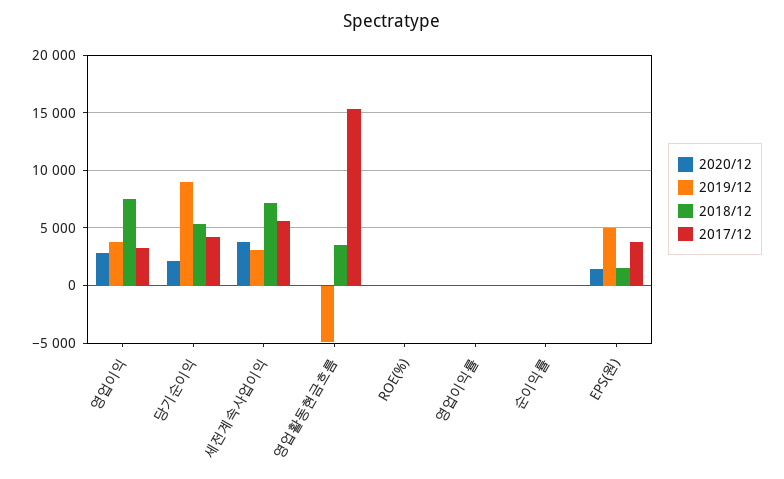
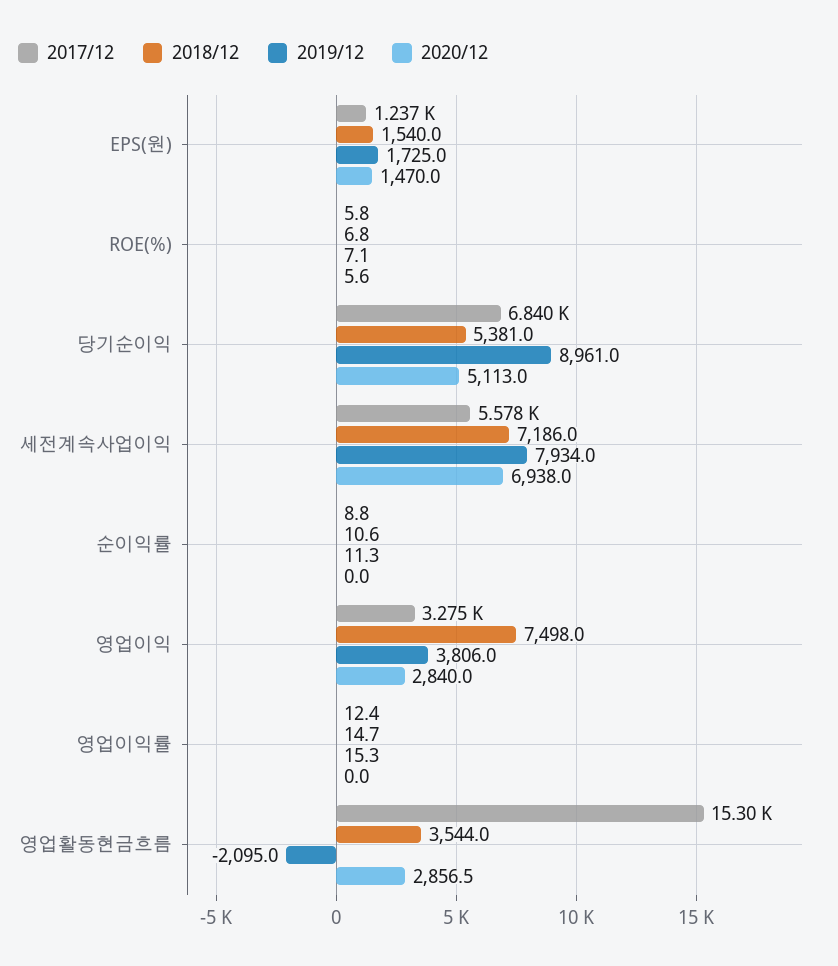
  {
    "2020/12": {
      "영업이익": 2840,
-     "당기순이익": 2000,
+     "당기순이익": 5113,
-     "세전계속사업이익": 4000,
+     "세전계속사업이익": 6938,
-     "영업활동현금흐름": 0,
+     "영업활동현금흐름": 2856.5,
      "ROE(%)": 5.6,
      "영업이익률": 0,
      "순이익률": 0,
      "EPS(원)": 1470
    },
    "2019/12": {
      "영업이익": 3806,
      "당기순이익": 8961,
-     "세전계속사업이익": 3000,
+     "세전계속사업이익": 7934,
-     "영업활동현금흐름": -5000,
+     "영업활동현금흐름": -2095,
      "ROE(%)": 7.1,
      "영업이익률": 15.3,
      "순이익률": 11.3,
-     "EPS(원)": 5000
+     "EPS(원)": 1725
    },
    "2018/12": {
      "영업이익": 7498,
      "당기순이익": 5381,
      "세전계속사업이익": 7186,
      "영업활동현금흐름": 3544,
      "ROE(%)": 6.8,
      "영업이익률": 14.7,
      "순이익률": 10.6,
      "EPS(원)": 1540
    },
    "2017/12": {
      "영업이익": 3275,
-     "당기순이익": 4000,
+     "당기순이익": 6840,
      "세전계속사업이익": 5578,
      "영업활동현금흐름": 15300,
      "ROE(%)": 5.8,
      "영업이익률": 12.4,
      "순이익률": 8.8,
-     "EPS(원)": 4000
+     "EPS(원)": 1237
    }
  }

